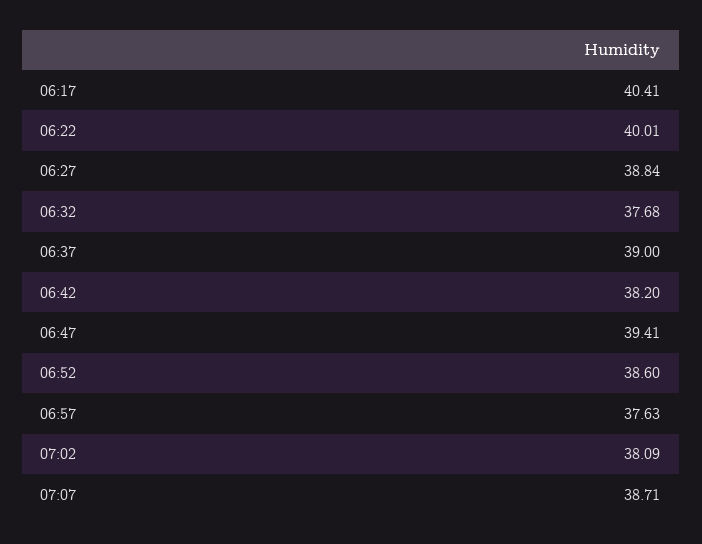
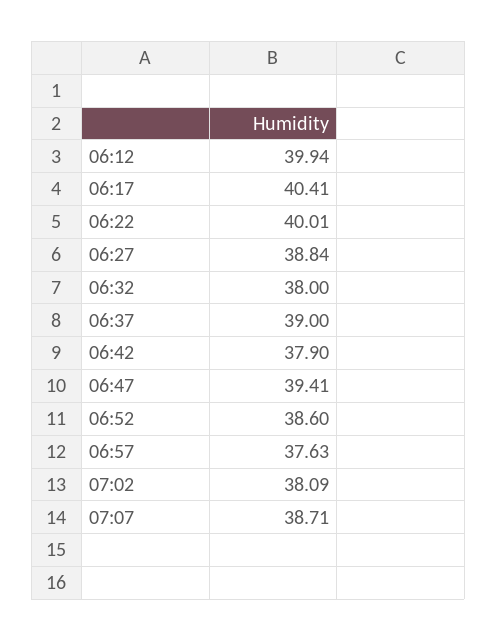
  {
    "06:17": 40.41,
    "06:22": 40.01,
    "06:27": 38.84,
-   "06:32": 37.68,
+   "06:32": 38,
    "06:37": 39,
-   "06:42": 38.2,
+   "06:42": 37.9,
    "06:47": 39.41,
    "06:52": 38.6,
    "06:57": 37.63,
    "07:02": 38.09,
-   "07:07": 38.71
+   "07:07": 38.71,
+   "06:12": 39.94
  }

